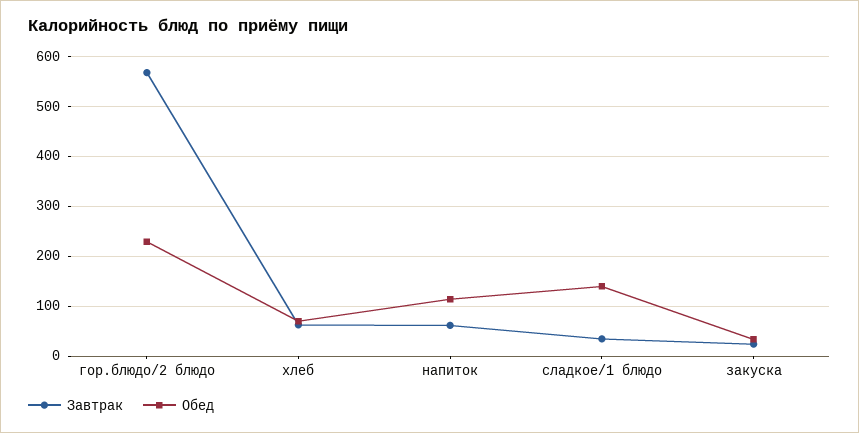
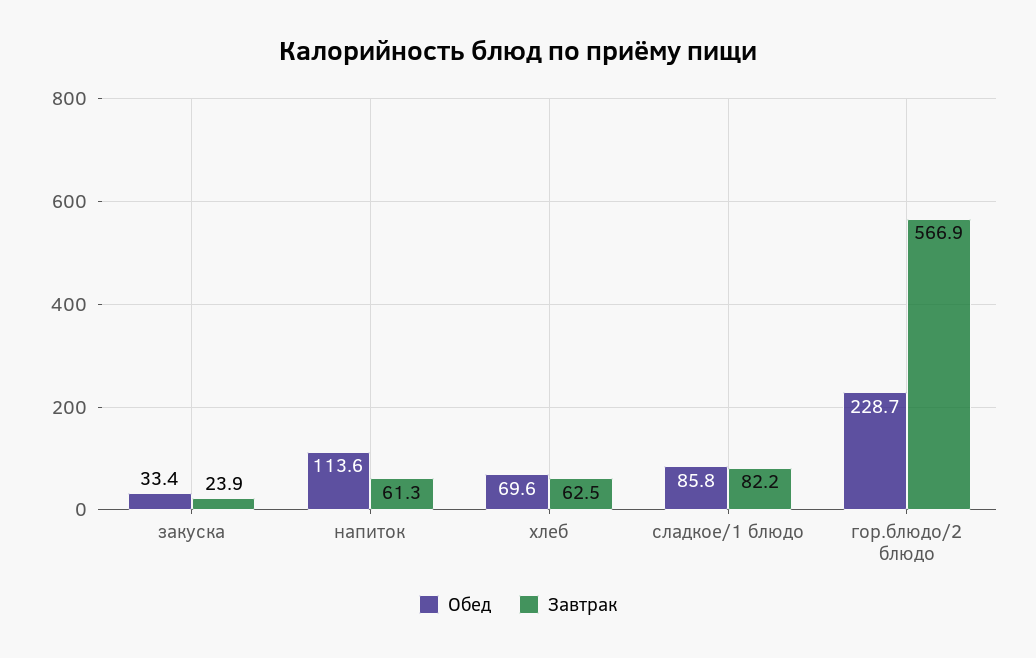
  {
    "Завтрак": {
      "гор.блюдо/2 блюдо": 566.9,
      "хлеб": 62.5,
      "напиток": 61.3,
-     "сладкое/1 блюдо": 40,
+     "сладкое/1 блюдо": 82.2,
      "закуска": 23.9
    },
    "Обед": {
      "гор.блюдо/2 блюдо": 228.7,
      "хлеб": 69.6,
      "напиток": 113.6,
-     "сладкое/1 блюдо": 140,
+     "сладкое/1 блюдо": 85.8,
      "закуска": 33.4
    }
  }

